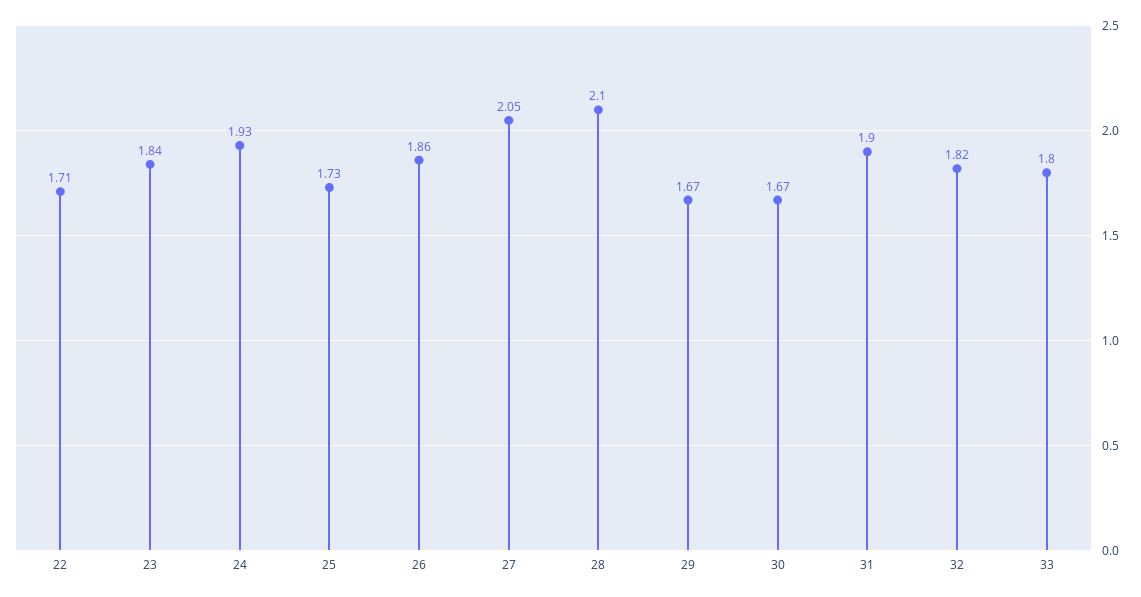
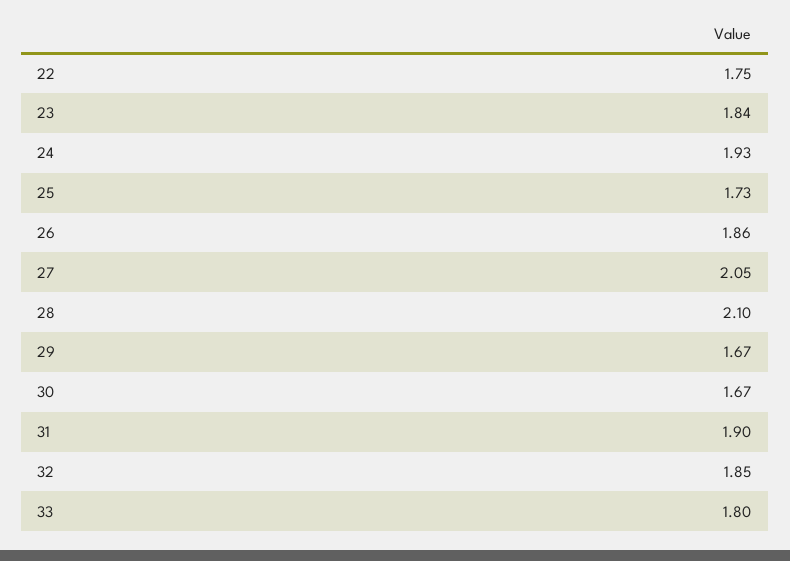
  {
-   "22": 1.71,
+   "22": 1.75,
    "23": 1.84,
    "24": 1.93,
    "25": 1.73,
    "26": 1.86,
    "27": 2.05,
    "28": 2.1,
    "29": 1.67,
    "30": 1.67,
    "31": 1.9,
-   "32": 1.82,
+   "32": 1.85,
    "33": 1.8
  }

